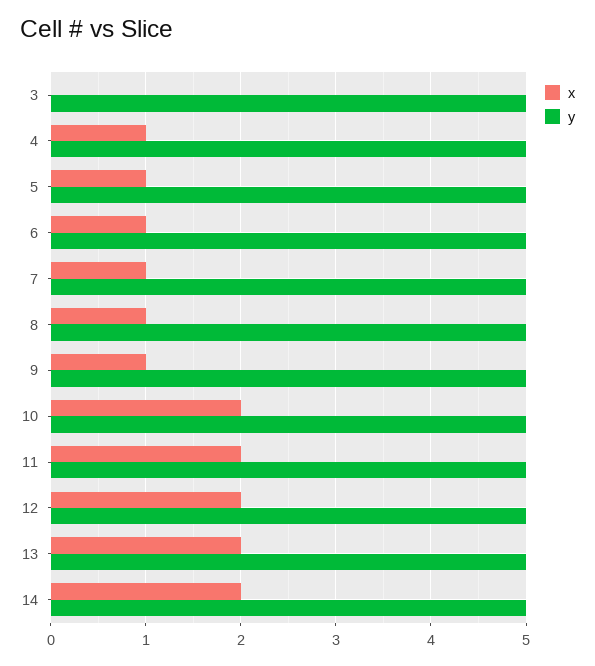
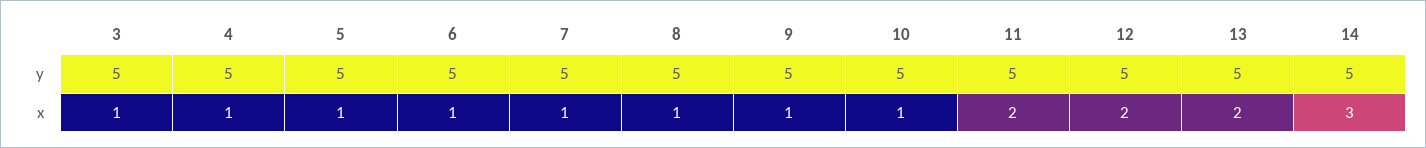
  {
    "x": {
-     "3": 0,
+     "3": 1,
      "4": 1,
      "5": 1,
      "6": 1,
      "7": 1,
      "8": 1,
      "9": 1,
-     "10": 2,
+     "10": 1,
      "11": 2,
      "12": 2,
      "13": 2,
-     "14": 2
+     "14": 3
    },
    "y": {
      "3": 5,
      "4": 5,
      "5": 5,
      "6": 5,
      "7": 5,
      "8": 5,
      "9": 5,
      "10": 5,
      "11": 5,
      "12": 5,
      "13": 5,
      "14": 5
    }
  }

